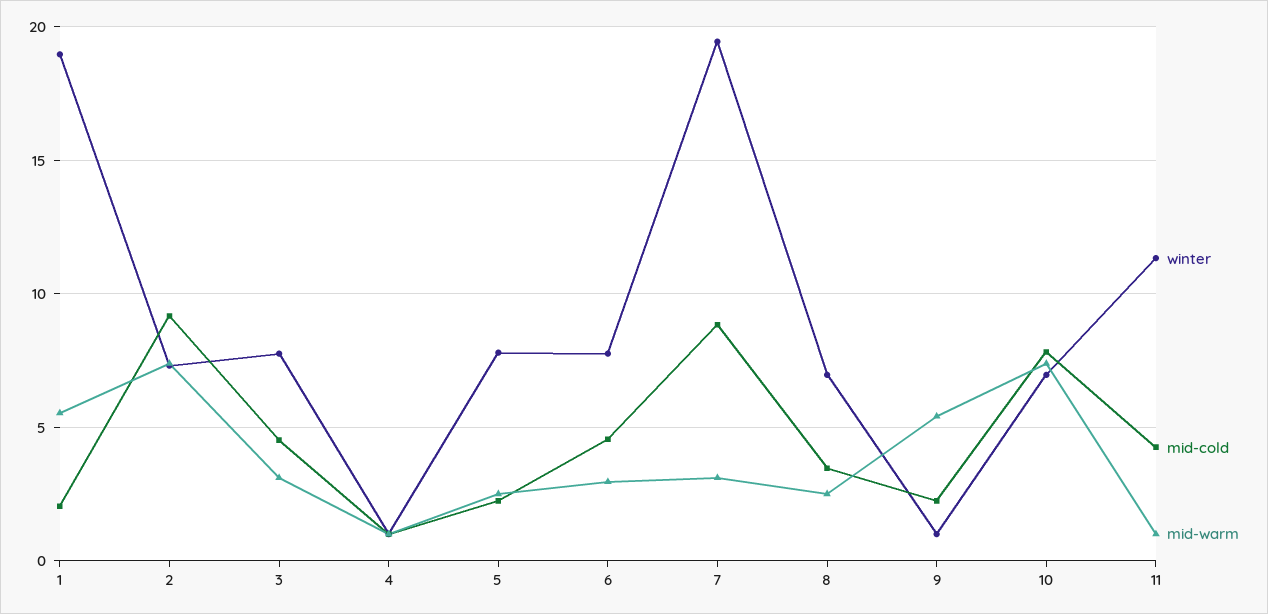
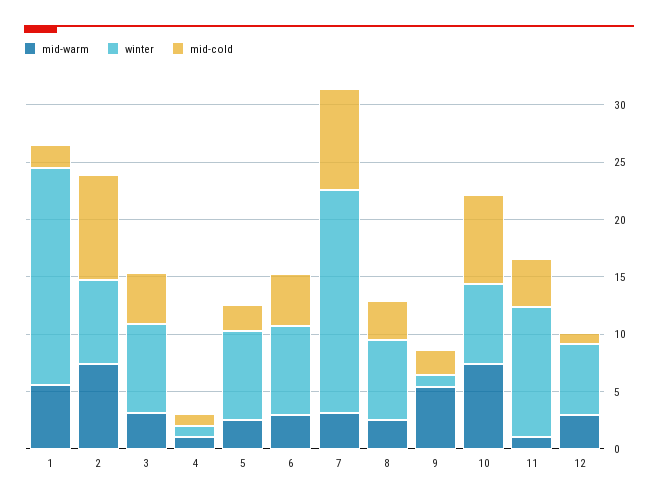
  {
    "winter": {
      "1": 19,
      "2": 7.5,
      "3": 8,
      "4": 1,
      "5": 8,
      "6": 8,
      "7": 19.5,
      "8": 7,
      "9": 1,
      "10": 7,
-     "11": 11.5
+     "11": 11.5,
+     "12": 6
    },
    "mid-cold": {
      "1": 2,
      "2": 9,
      "3": 4.5,
      "4": 1,
      "5": 2,
      "6": 4.5,
      "7": 9,
      "8": 3.5,
      "9": 2,
      "10": 8,
-     "11": 4.5
+     "11": 4.5,
+     "12": 1
    },
    "mid-warm": {
      "1": 5.5,
      "2": 7.5,
      "3": 3,
      "4": 1,
      "5": 2.5,
      "6": 3,
      "7": 3,
      "8": 2.5,
      "9": 5.5,
      "10": 7.5,
-     "11": 1
+     "11": 1,
+     "12": 3
    }
  }

